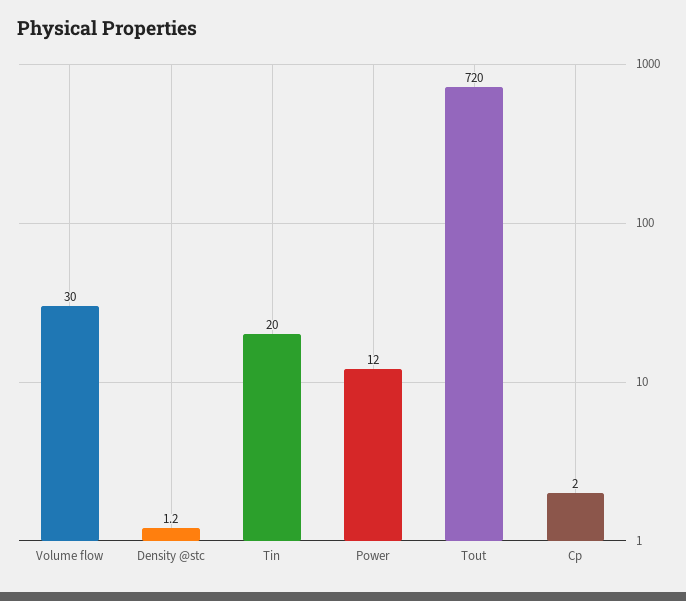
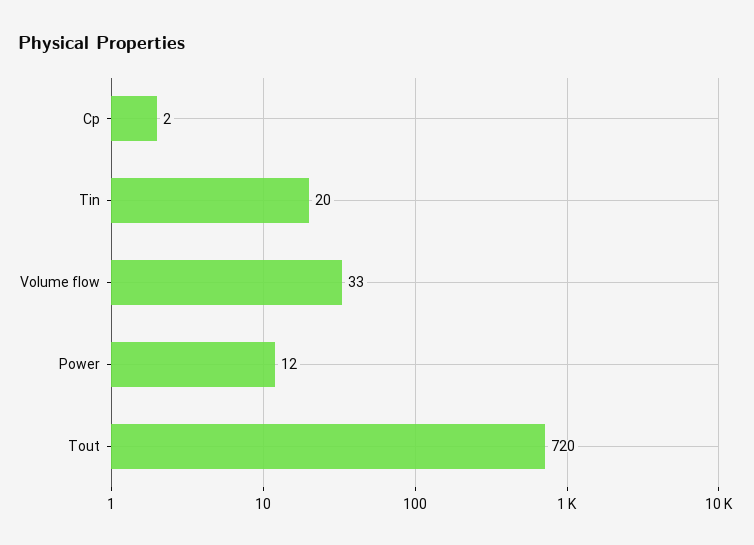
  {
-   "Volume flow": 30,
+   "Volume flow": 33,
-   "Density @stc": 1.2,
    "Tin": 20,
    "Power": 12,
    "Tout": 720,
    "Cp": 2
  }

